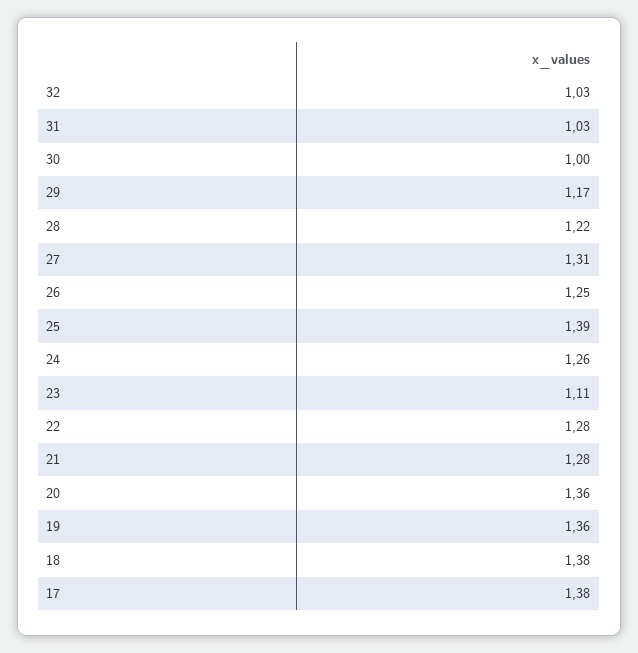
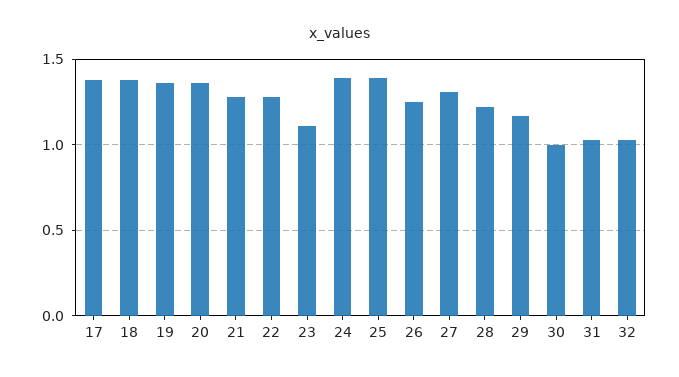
  {
    "32": 1.03,
    "31": 1.03,
    "30": 1,
    "29": 1.17,
    "28": 1.22,
    "27": 1.31,
    "26": 1.25,
    "25": 1.39,
-   "24": 1.26,
+   "24": 1.4,
    "23": 1.11,
    "22": 1.28,
    "21": 1.28,
    "20": 1.36,
    "19": 1.36,
    "18": 1.38,
    "17": 1.38
  }

